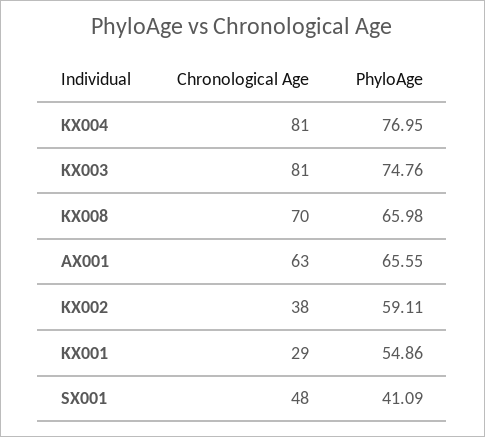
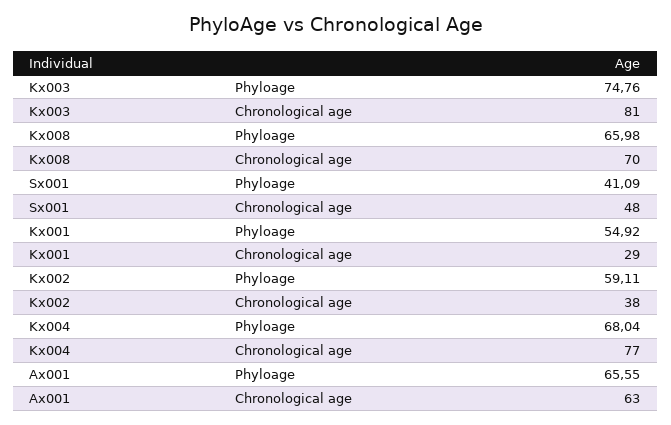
  {
    "Chronological Age": {
-     "KX004": 81,
+     "KX004": 77,
      "KX003": 81,
      "KX008": 70,
      "AX001": 63,
      "KX002": 38,
      "KX001": 29,
      "SX001": 48
    },
    "PhyloAge": {
-     "KX004": 76.95,
+     "KX004": 68.04,
      "KX003": 74.76,
      "KX008": 65.98,
      "AX001": 65.55,
      "KX002": 59.11,
-     "KX001": 54.86,
+     "KX001": 54.92,
      "SX001": 41.09
    }
  }

